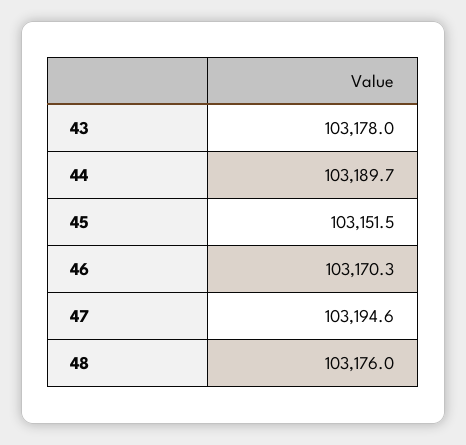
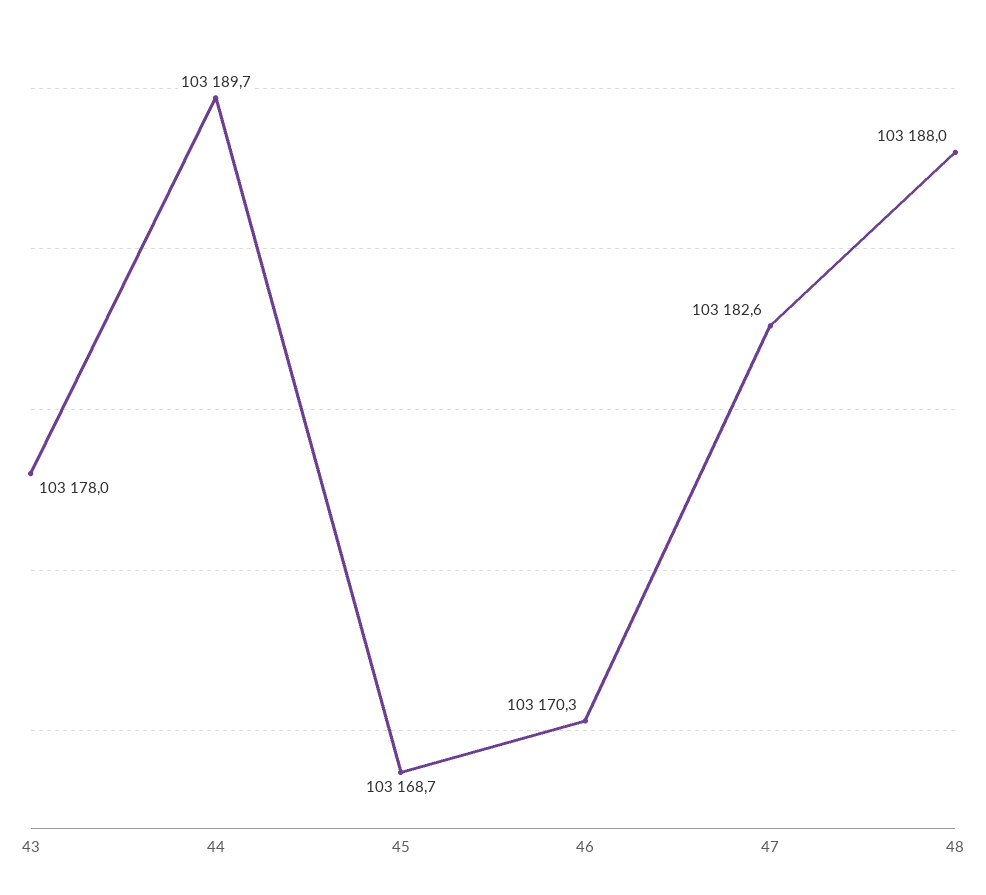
  {
    "43": 103178,
    "44": 103189.7,
-   "45": 103151.5,
+   "45": 103168.7,
    "46": 103170.3,
-   "47": 103194.6,
+   "47": 103182.6,
-   "48": 103176
+   "48": 103188
  }

